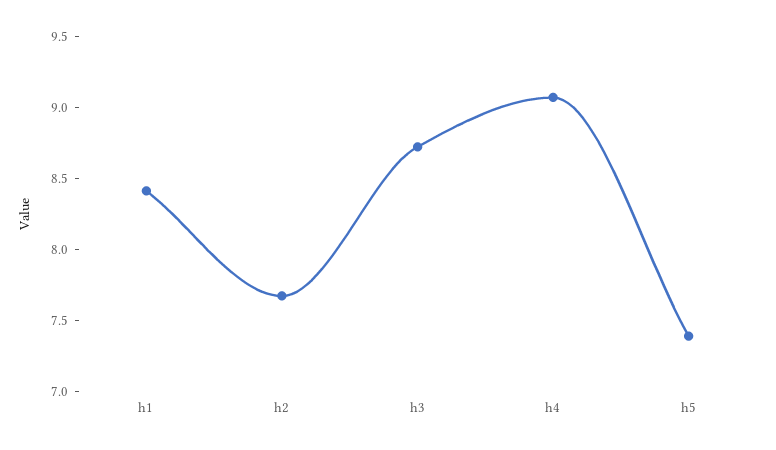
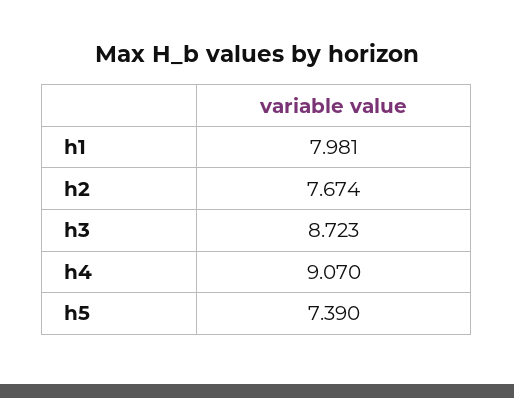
  {
-   "h1": 8.4,
+   "h1": 7.981,
    "h2": 7.674,
    "h3": 8.723,
    "h4": 9.07,
    "h5": 7.39
  }

